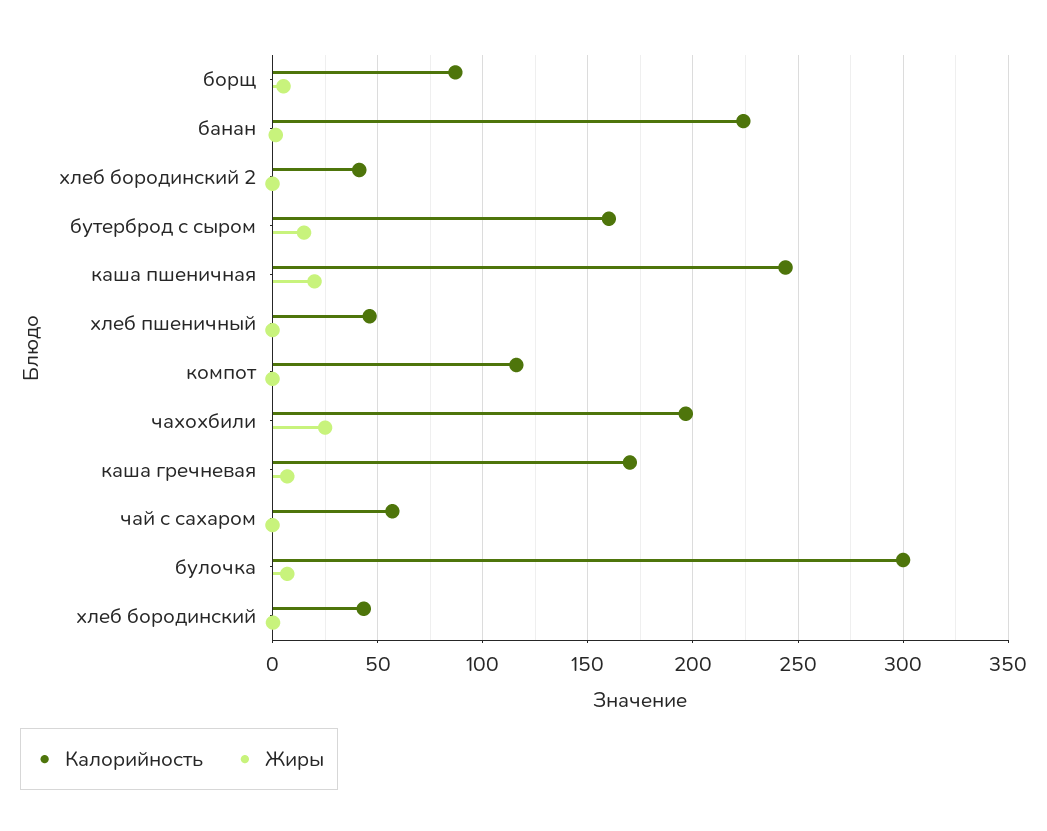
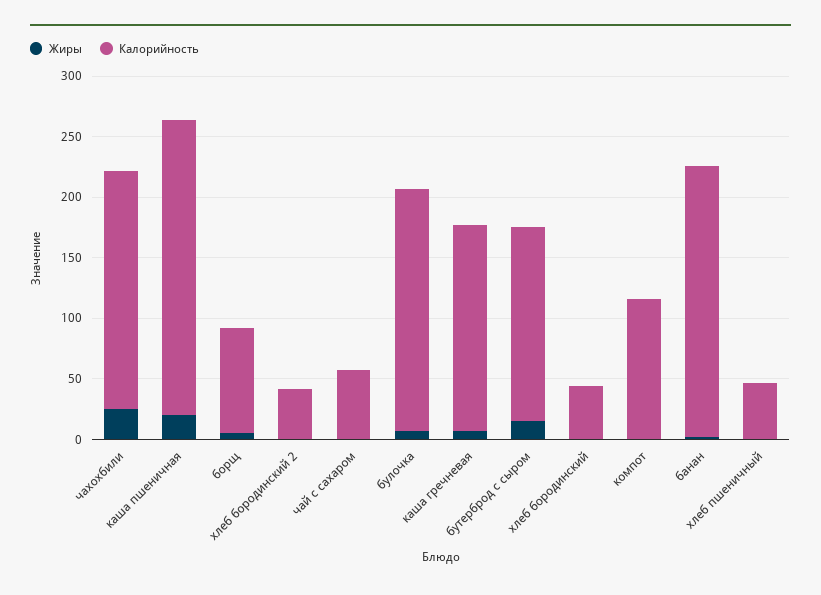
  {
    "Калорийность": {
      "борщ": 85,
      "банан": 225,
      "хлеб бородинский 2": 40,
      "бутерброд с сыром": 160,
      "каша пшеничная": 245,
      "хлеб пшеничный": 45,
      "компот": 115,
      "чахохбили": 195,
      "каша гречневая": 170,
      "чай с сахаром": 55,
-     "булочка": 300,
+     "булочка": 200,
      "хлеб бородинский": 45
    },
    "Жиры": {
      "борщ": 5,
      "банан": 0,
      "хлеб бородинский 2": 0,
      "бутерброд с сыром": 15,
      "каша пшеничная": 20,
      "хлеб пшеничный": 0,
      "компот": 0,
      "чахохбили": 25,
      "каша гречневая": 5,
      "чай с сахаром": 0,
      "булочка": 5,
      "хлеб бородинский": 0
    }
  }

